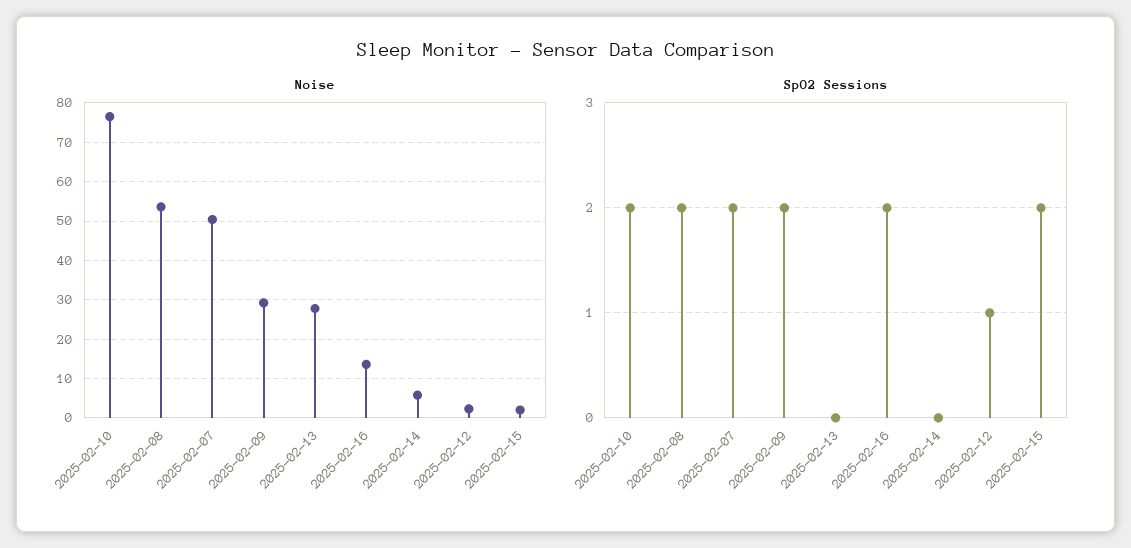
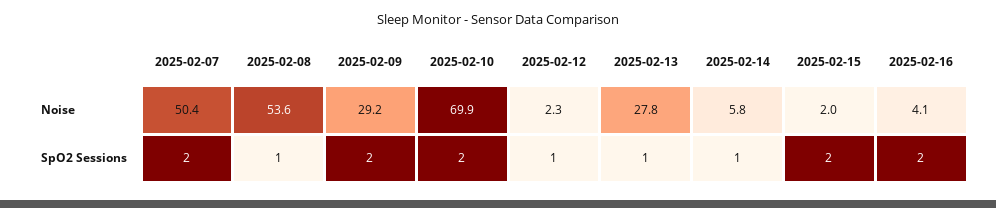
  {
    "Noise": {
-     "2025-02-10": 76,
+     "2025-02-10": 69.9,
      "2025-02-08": 53.6,
      "2025-02-07": 50.4,
      "2025-02-09": 29.2,
      "2025-02-13": 27.8,
-     "2025-02-16": 14,
+     "2025-02-16": 4.1,
      "2025-02-14": 5.8,
      "2025-02-12": 2.3,
      "2025-02-15": 2
    },
    "SpO2 Sessions": {
      "2025-02-10": 2,
-     "2025-02-08": 2,
+     "2025-02-08": 1,
      "2025-02-07": 2,
      "2025-02-09": 2,
-     "2025-02-13": 0,
+     "2025-02-13": 1,
      "2025-02-16": 2,
-     "2025-02-14": 0,
+     "2025-02-14": 1,
      "2025-02-12": 1,
      "2025-02-15": 2
    }
  }

